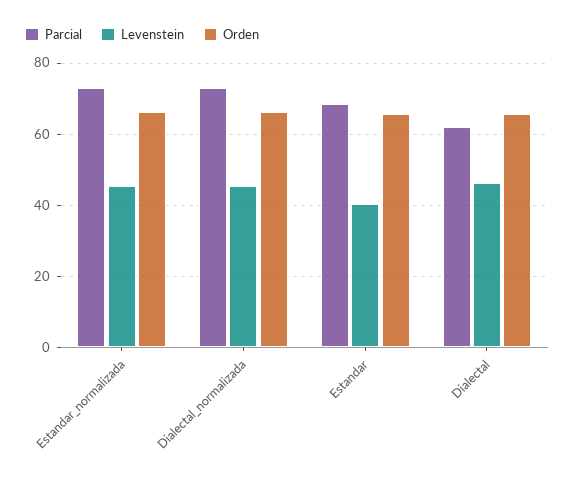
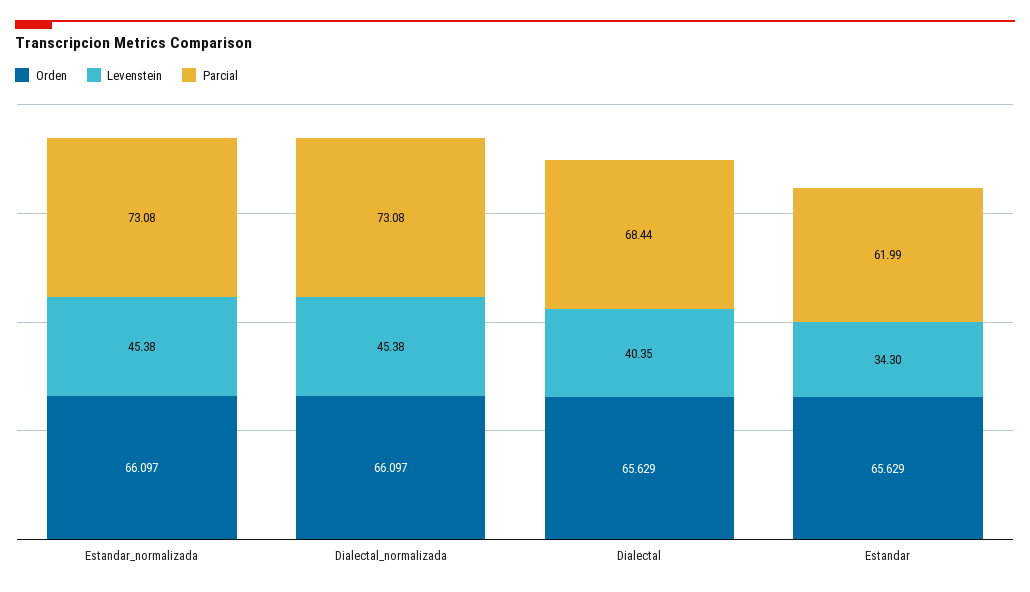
  {
    "Parcial": {
      "Estandar_normalizada": 73.08,
      "Dialectal_normalizada": 73.08,
-     "Estandar": 68,
+     "Estandar": 61.99,
-     "Dialectal": 62
+     "Dialectal": 68.44
    },
    "Levenstein": {
      "Estandar_normalizada": 45.38,
      "Dialectal_normalizada": 45.38,
-     "Estandar": 40,
+     "Estandar": 34.3,
-     "Dialectal": 46
+     "Dialectal": 40.35
    },
    "Orden": {
      "Estandar_normalizada": 66.097,
      "Dialectal_normalizada": 66.097,
      "Estandar": 65.629,
      "Dialectal": 65.629
    }
  }

